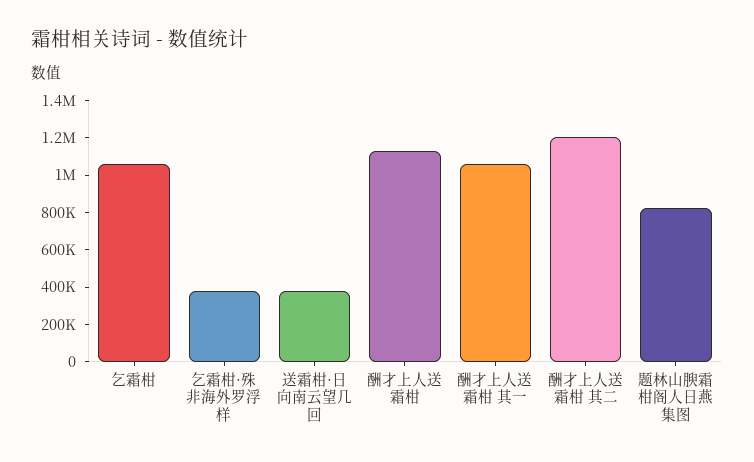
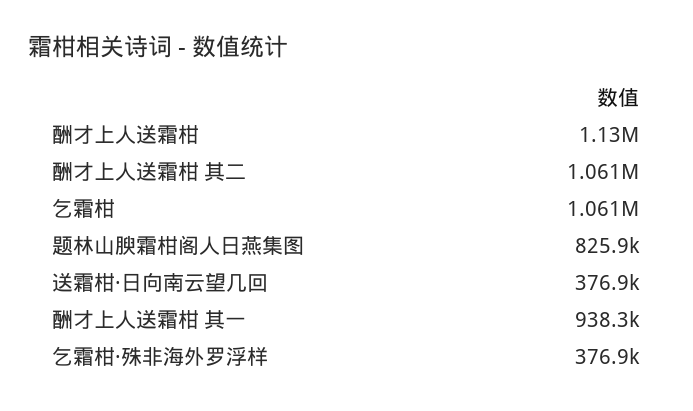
  {
    "乞霜柑": 1061000,
    "乞霜柑·殊非海外罗浮样": 376900,
    "送霜柑·日向南云望几回": 376900,
    "酬才上人送霜柑": 1130000,
-   "酬才上人送霜柑 其一": 1050000,
+   "酬才上人送霜柑 其一": 938300,
-   "酬才上人送霜柑 其二": 1200000,
+   "酬才上人送霜柑 其二": 1061000,
    "题林山腴霜柑阁人日燕集图": 825900
  }

